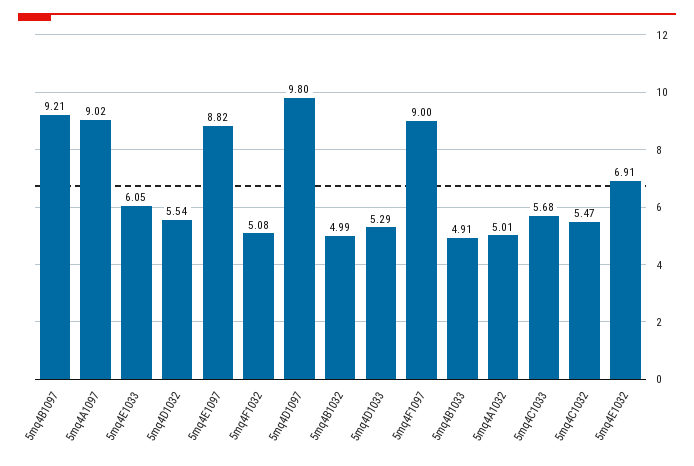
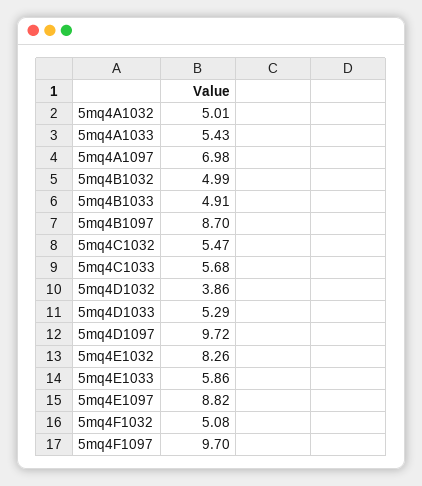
  {
-   "5mq4B1097": 9.21,
+   "5mq4B1097": 8.7,
-   "5mq4A1097": 9.02,
+   "5mq4A1097": 6.98,
-   "5mq4E1033": 6.05,
+   "5mq4E1033": 5.86,
-   "5mq4D1032": 5.54,
+   "5mq4D1032": 3.86,
    "5mq4E1097": 8.82,
    "5mq4F1032": 5.08,
-   "5mq4D1097": 9.8,
+   "5mq4D1097": 9.72,
    "5mq4B1032": 4.99,
    "5mq4D1033": 5.29,
-   "5mq4F1097": 9,
+   "5mq4F1097": 9.7,
    "5mq4B1033": 4.91,
    "5mq4A1032": 5.01,
    "5mq4C1033": 5.68,
    "5mq4C1032": 5.47,
-   "5mq4E1032": 6.91
+   "5mq4E1032": 8.26,
+   "5mq4A1033": 5.43
  }

